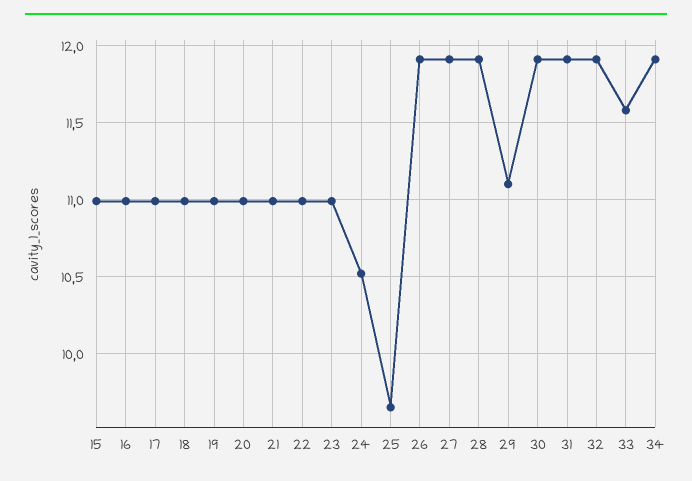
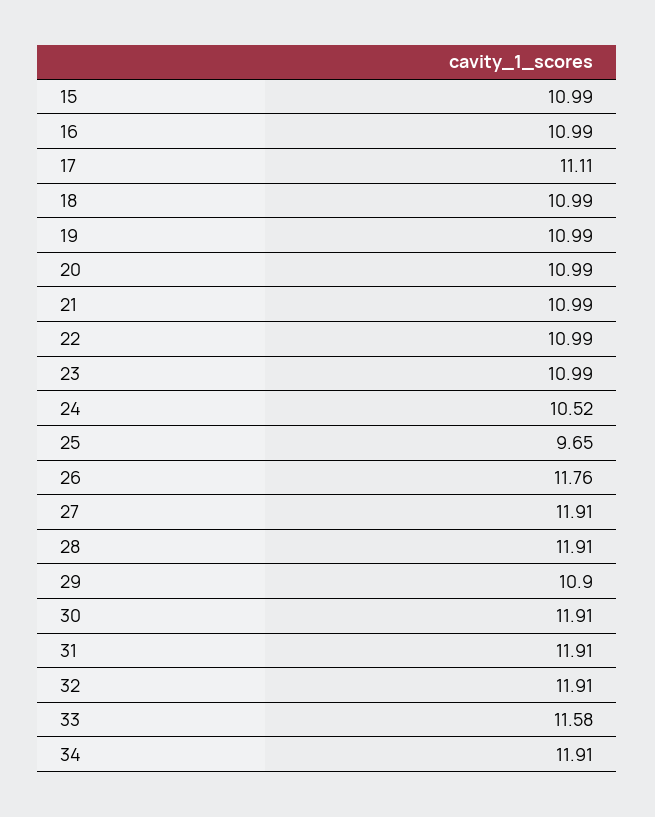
  {
    "15": 10.99,
    "16": 10.99,
-   "17": 11,
+   "17": 11.11,
    "18": 10.99,
    "19": 10.99,
    "20": 10.99,
    "21": 10.99,
    "22": 10.99,
    "23": 10.99,
    "24": 10.52,
    "25": 9.65,
-   "26": 11.9,
+   "26": 11.76,
    "27": 11.91,
    "28": 11.91,
-   "29": 11.1,
+   "29": 10.9,
    "30": 11.91,
    "31": 11.91,
    "32": 11.91,
    "33": 11.58,
    "34": 11.91
  }

